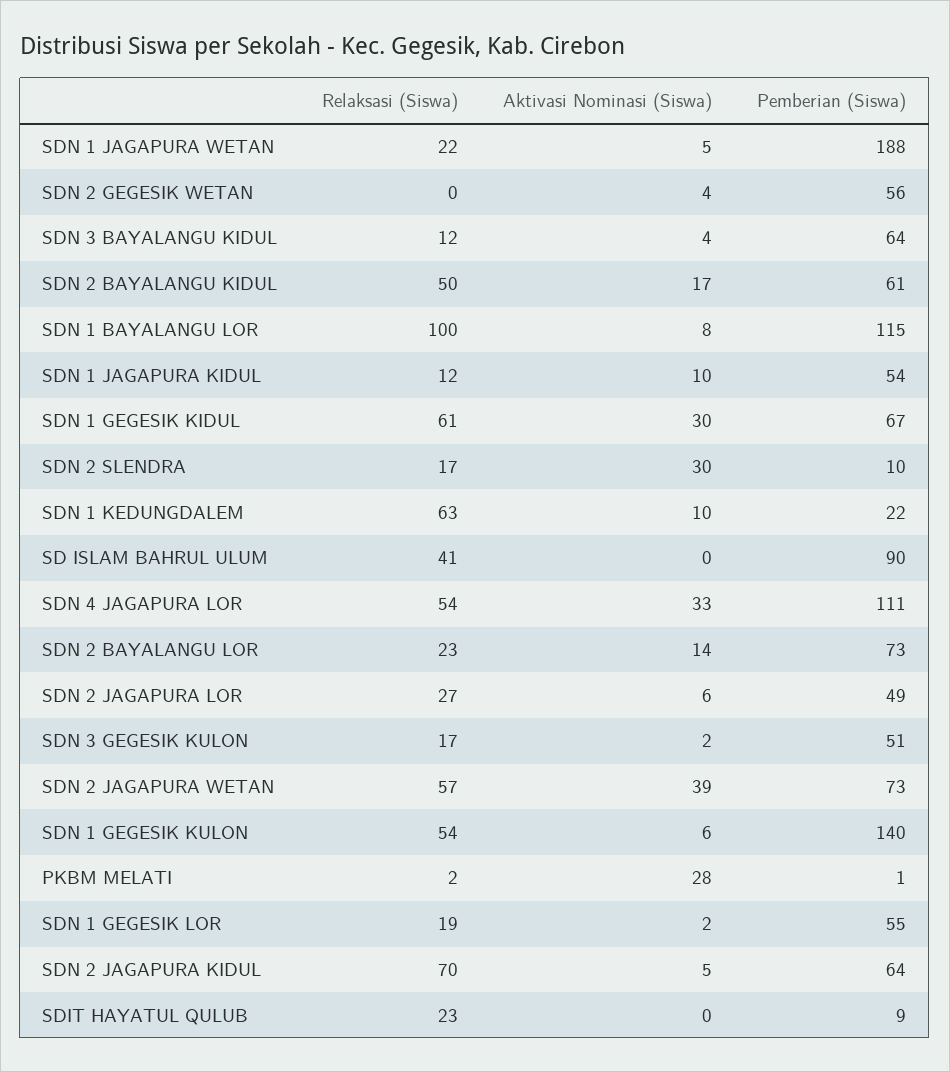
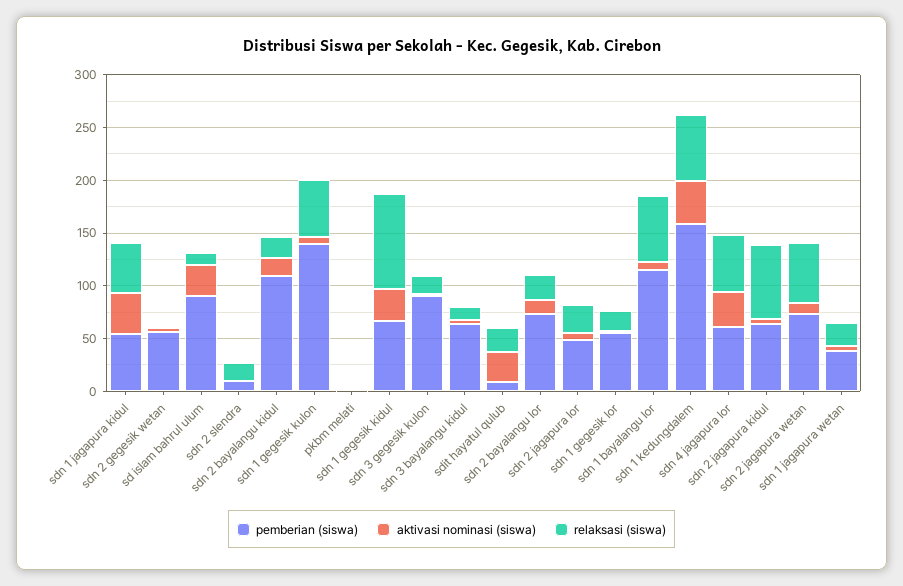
  {
    "Relaksasi (Siswa)": {
      "SDN 1 JAGAPURA WETAN": 22,
      "SDN 2 GEGESIK WETAN": 0,
      "SDN 3 BAYALANGU KIDUL": 12,
-     "SDN 2 BAYALANGU KIDUL": 50,
+     "SDN 2 BAYALANGU KIDUL": 20,
-     "SDN 1 BAYALANGU LOR": 100,
+     "SDN 1 BAYALANGU LOR": 60,
-     "SDN 1 JAGAPURA KIDUL": 12,
+     "SDN 1 JAGAPURA KIDUL": 50,
-     "SDN 1 GEGESIK KIDUL": 61,
+     "SDN 1 GEGESIK KIDUL": 90,
      "SDN 2 SLENDRA": 17,
      "SDN 1 KEDUNGDALEM": 63,
-     "SD ISLAM BAHRUL ULUM": 41,
+     "SD ISLAM BAHRUL ULUM": 10,
      "SDN 4 JAGAPURA LOR": 54,
      "SDN 2 BAYALANGU LOR": 23,
      "SDN 2 JAGAPURA LOR": 27,
      "SDN 3 GEGESIK KULON": 17,
      "SDN 2 JAGAPURA WETAN": 57,
      "SDN 1 GEGESIK KULON": 54,
      "PKBM MELATI": 2,
      "SDN 1 GEGESIK LOR": 19,
      "SDN 2 JAGAPURA KIDUL": 70,
      "SDIT HAYATUL QULUB": 23
    },
    "Aktivasi Nominasi (Siswa)": {
      "SDN 1 JAGAPURA WETAN": 5,
      "SDN 2 GEGESIK WETAN": 4,
      "SDN 3 BAYALANGU KIDUL": 4,
      "SDN 2 BAYALANGU KIDUL": 17,
      "SDN 1 BAYALANGU LOR": 8,
-     "SDN 1 JAGAPURA KIDUL": 10,
+     "SDN 1 JAGAPURA KIDUL": 40,
      "SDN 1 GEGESIK KIDUL": 30,
-     "SDN 2 SLENDRA": 30,
+     "SDN 2 SLENDRA": 0,
-     "SDN 1 KEDUNGDALEM": 10,
+     "SDN 1 KEDUNGDALEM": 40,
-     "SD ISLAM BAHRUL ULUM": 0,
+     "SD ISLAM BAHRUL ULUM": 30,
      "SDN 4 JAGAPURA LOR": 33,
      "SDN 2 BAYALANGU LOR": 14,
      "SDN 2 JAGAPURA LOR": 6,
      "SDN 3 GEGESIK KULON": 2,
-     "SDN 2 JAGAPURA WETAN": 39,
+     "SDN 2 JAGAPURA WETAN": 10,
      "SDN 1 GEGESIK KULON": 6,
-     "PKBM MELATI": 28,
+     "PKBM MELATI": 0,
      "SDN 1 GEGESIK LOR": 2,
      "SDN 2 JAGAPURA KIDUL": 5,
-     "SDIT HAYATUL QULUB": 0
+     "SDIT HAYATUL QULUB": 30
    },
    "Pemberian (Siswa)": {
-     "SDN 1 JAGAPURA WETAN": 188,
+     "SDN 1 JAGAPURA WETAN": 40,
      "SDN 2 GEGESIK WETAN": 56,
      "SDN 3 BAYALANGU KIDUL": 64,
-     "SDN 2 BAYALANGU KIDUL": 61,
+     "SDN 2 BAYALANGU KIDUL": 110,
      "SDN 1 BAYALANGU LOR": 115,
      "SDN 1 JAGAPURA KIDUL": 54,
      "SDN 1 GEGESIK KIDUL": 67,
      "SDN 2 SLENDRA": 10,
-     "SDN 1 KEDUNGDALEM": 22,
+     "SDN 1 KEDUNGDALEM": 160,
      "SD ISLAM BAHRUL ULUM": 90,
-     "SDN 4 JAGAPURA LOR": 111,
+     "SDN 4 JAGAPURA LOR": 60,
      "SDN 2 BAYALANGU LOR": 73,
      "SDN 2 JAGAPURA LOR": 49,
-     "SDN 3 GEGESIK KULON": 51,
+     "SDN 3 GEGESIK KULON": 90,
      "SDN 2 JAGAPURA WETAN": 73,
      "SDN 1 GEGESIK KULON": 140,
      "PKBM MELATI": 1,
      "SDN 1 GEGESIK LOR": 55,
      "SDN 2 JAGAPURA KIDUL": 64,
      "SDIT HAYATUL QULUB": 9
    }
  }

